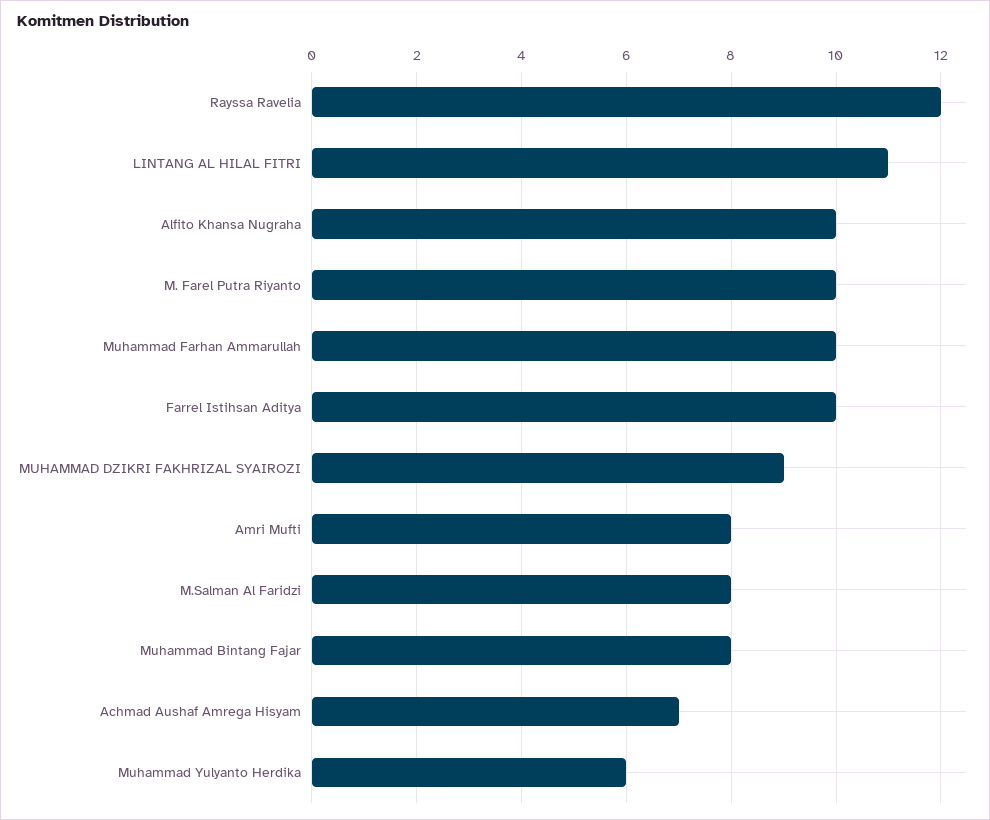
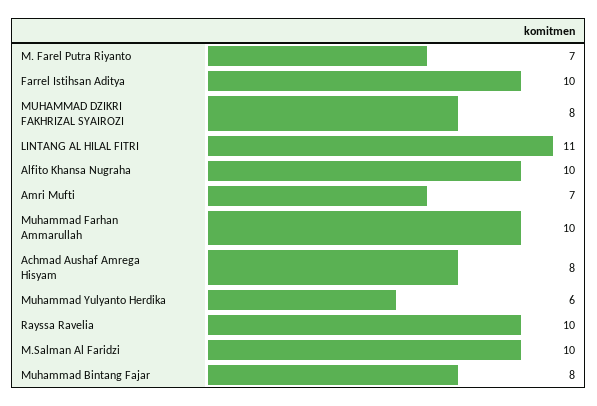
  {
-   "Rayssa Ravelia": 12,
+   "Rayssa Ravelia": 10,
    "LINTANG AL HILAL FITRI": 11,
    "Alfito Khansa Nugraha": 10,
-   "M. Farel Putra Riyanto": 10,
+   "M. Farel Putra Riyanto": 7,
    "Muhammad Farhan Ammarullah": 10,
    "Farrel Istihsan Aditya": 10,
-   "MUHAMMAD DZIKRI FAKHRIZAL SYAIROZI": 9,
+   "MUHAMMAD DZIKRI FAKHRIZAL SYAIROZI": 8,
-   "Amri Mufti": 8,
+   "Amri Mufti": 7,
-   "M.Salman Al Faridzi": 8,
+   "M.Salman Al Faridzi": 10,
    "Muhammad Bintang Fajar": 8,
-   "Achmad Aushaf Amrega Hisyam": 7,
+   "Achmad Aushaf Amrega Hisyam": 8,
    "Muhammad Yulyanto Herdika": 6
  }

